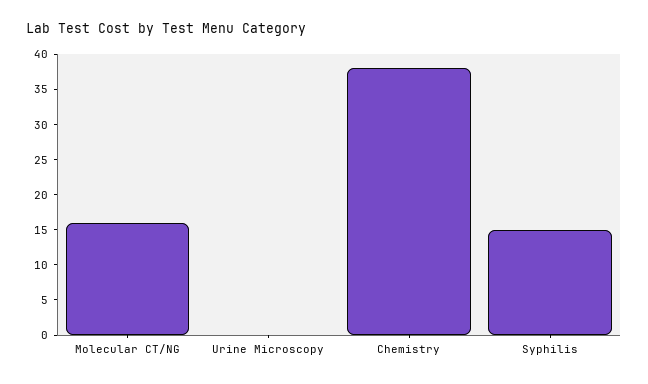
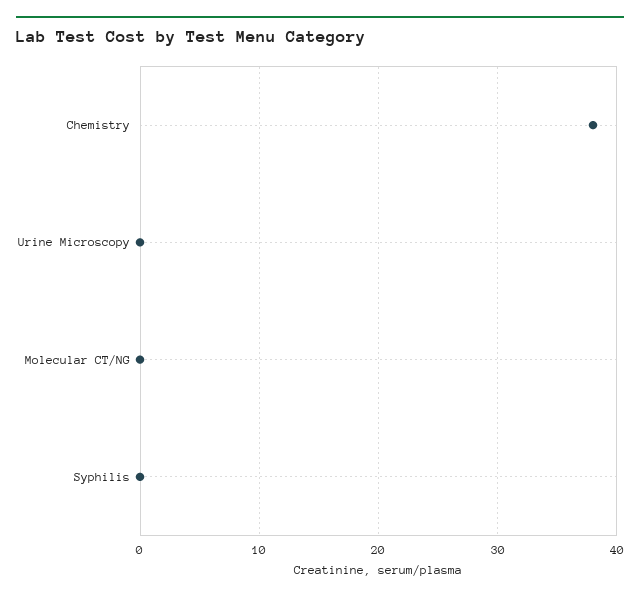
  {
-   "Molecular CT/NG": 15,
+   "Molecular CT/NG": 0,
    "Urine Microscopy": 0,
    "Chemistry": 38,
-   "Syphilis": 15
+   "Syphilis": 0
  }

